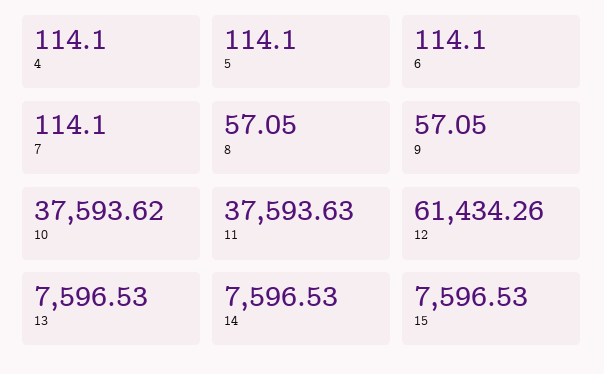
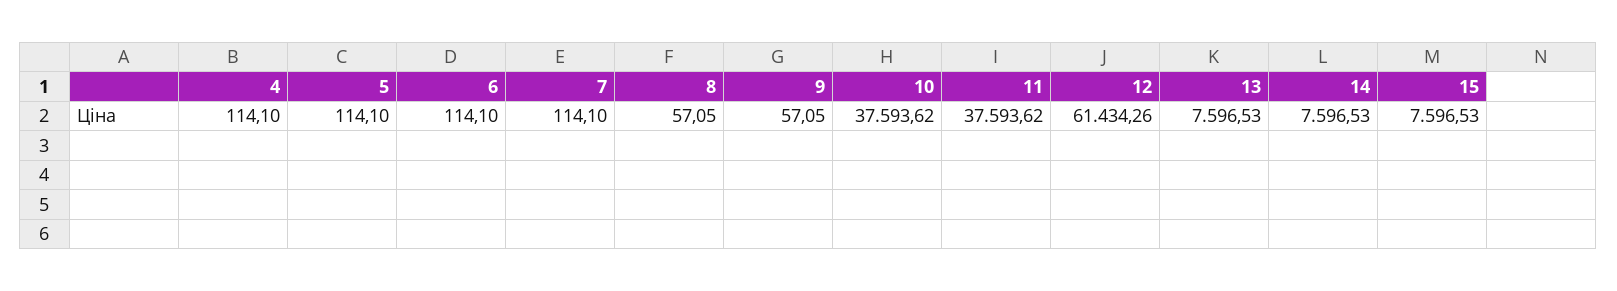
  {
    "4": 114.1,
    "5": 114.1,
    "6": 114.1,
    "7": 114.1,
    "8": 57.05,
    "9": 57.05,
    "10": 37593.62,
-   "11": 37593.63,
+   "11": 37593.62,
    "12": 61434.26,
    "13": 7596.53,
    "14": 7596.53,
    "15": 7596.53
  }

